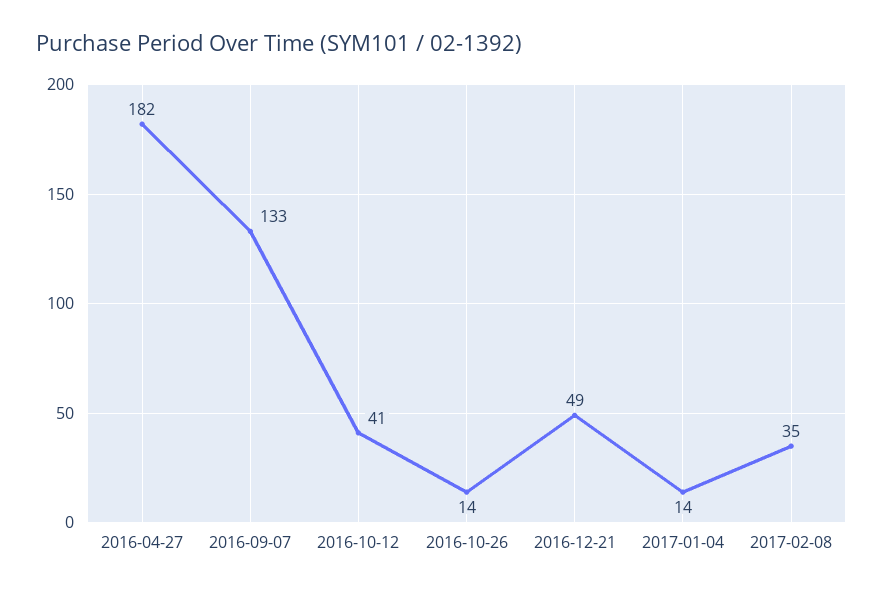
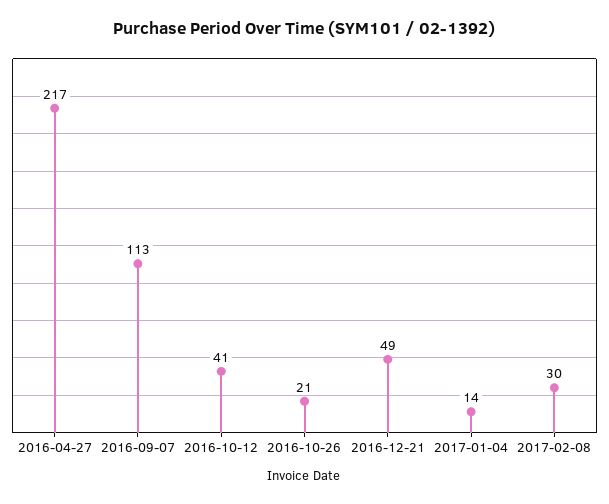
  {
-   "2016-04-27": 182,
+   "2016-04-27": 217,
-   "2016-09-07": 133,
+   "2016-09-07": 113,
    "2016-10-12": 41,
-   "2016-10-26": 14,
+   "2016-10-26": 21,
    "2016-12-21": 49,
    "2017-01-04": 14,
-   "2017-02-08": 35
+   "2017-02-08": 30
  }

